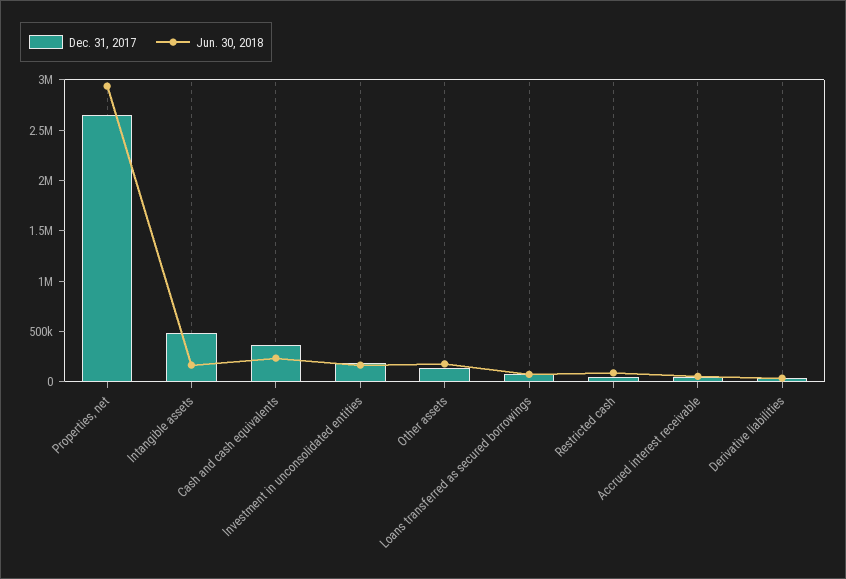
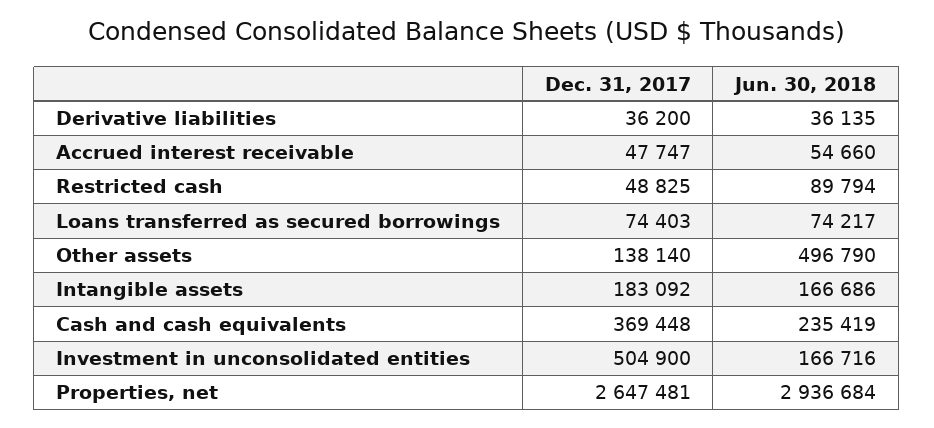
  {
    "Dec. 31, 2017": {
      "Properties, net": 2647481,
-     "Intangible assets": 500000,
+     "Intangible assets": 183092,
      "Cash and cash equivalents": 369448,
-     "Investment in unconsolidated entities": 200000,
+     "Investment in unconsolidated entities": 504900,
      "Other assets": 138140,
      "Loans transferred as secured borrowings": 74403,
      "Restricted cash": 48825,
      "Accrued interest receivable": 47747,
      "Derivative liabilities": 36200
    },
    "Jun. 30, 2018": {
      "Properties, net": 2936684,
      "Intangible assets": 166686,
      "Cash and cash equivalents": 235419,
      "Investment in unconsolidated entities": 166716,
-     "Other assets": 200000,
+     "Other assets": 496790,
      "Loans transferred as secured borrowings": 74217,
      "Restricted cash": 89794,
      "Accrued interest receivable": 54660,
      "Derivative liabilities": 36135
    }
  }

